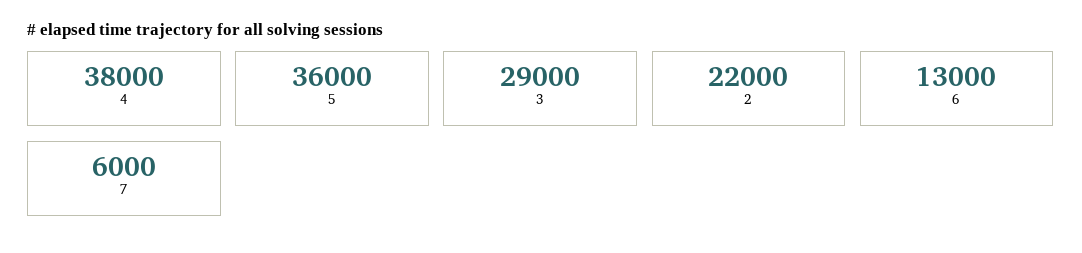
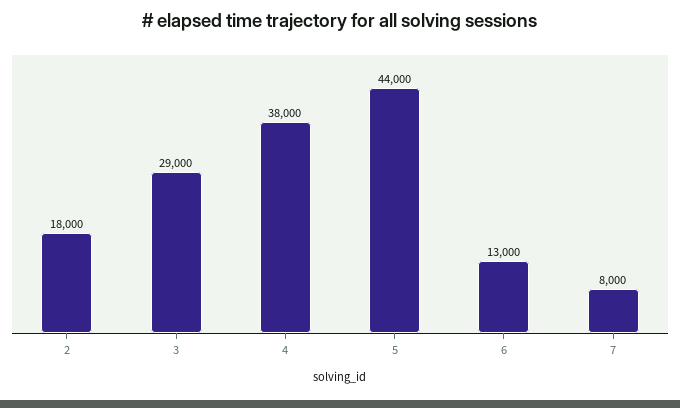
  {
    "4": 38000,
-   "5": 36000,
+   "5": 44000,
    "3": 29000,
-   "2": 22000,
+   "2": 18000,
    "6": 13000,
-   "7": 6000
+   "7": 8000
  }

